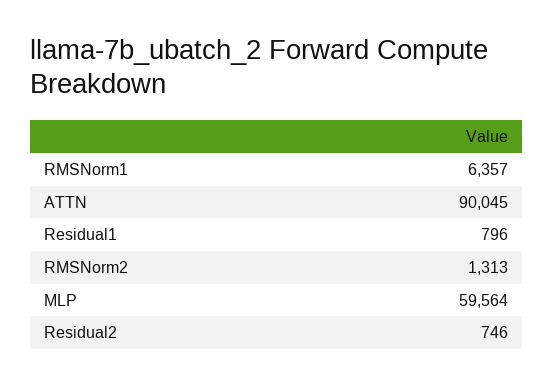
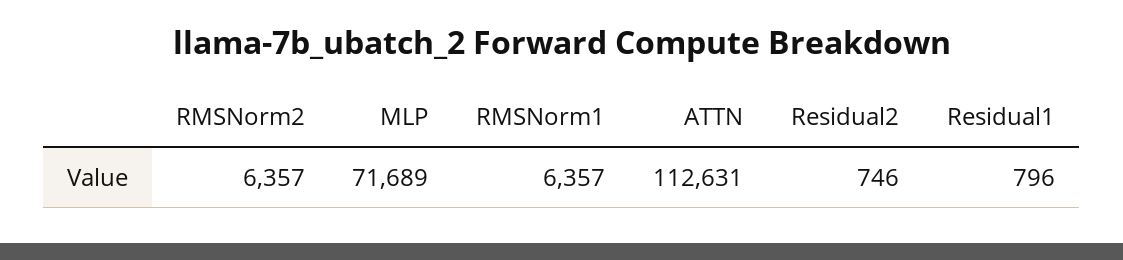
  {
    "RMSNorm1": 6357,
-   "ATTN": 90045,
+   "ATTN": 112631,
    "Residual1": 796,
-   "RMSNorm2": 1313,
+   "RMSNorm2": 6357,
-   "MLP": 59564,
+   "MLP": 71689,
    "Residual2": 746
  }

